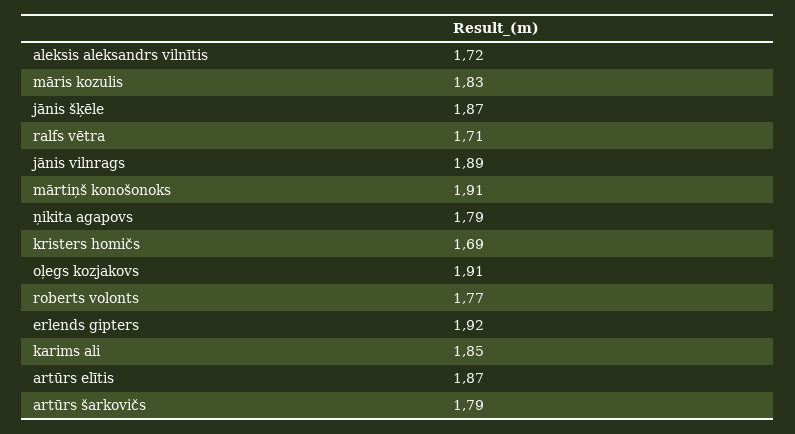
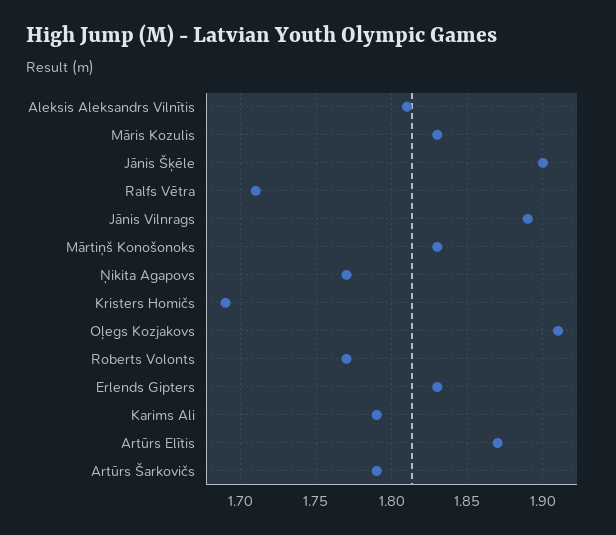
  {
-   "aleksis aleksandrs vilnītis": 1.72,
+   "aleksis aleksandrs vilnītis": 1.81,
    "māris kozulis": 1.83,
-   "jānis šķēle": 1.87,
+   "jānis šķēle": 1.9,
    "ralfs vētra": 1.71,
    "jānis vilnrags": 1.89,
-   "mārtiņš konošonoks": 1.91,
+   "mārtiņš konošonoks": 1.83,
-   "ņikita agapovs": 1.79,
+   "ņikita agapovs": 1.77,
    "kristers homičs": 1.69,
    "oļegs kozjakovs": 1.91,
    "roberts volonts": 1.77,
-   "erlends gipters": 1.92,
+   "erlends gipters": 1.83,
-   "karims ali": 1.85,
+   "karims ali": 1.79,
    "artūrs elītis": 1.87,
    "artūrs šarkovičs": 1.79
  }

